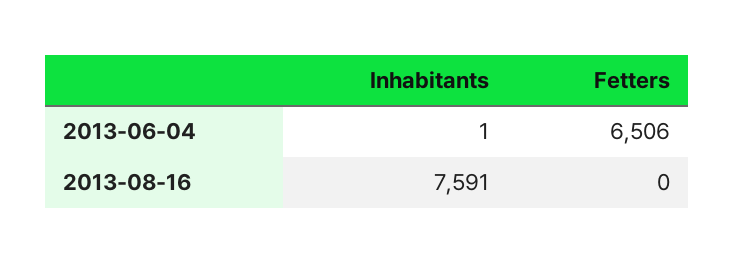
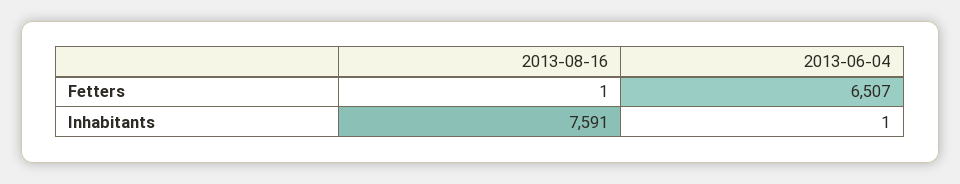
  {
    "Inhabitants": {
      "2013-06-04": 1,
      "2013-08-16": 7591
    },
    "Fetters": {
-     "2013-06-04": 6506,
+     "2013-06-04": 6507,
-     "2013-08-16": 0
+     "2013-08-16": 1
    }
  }

